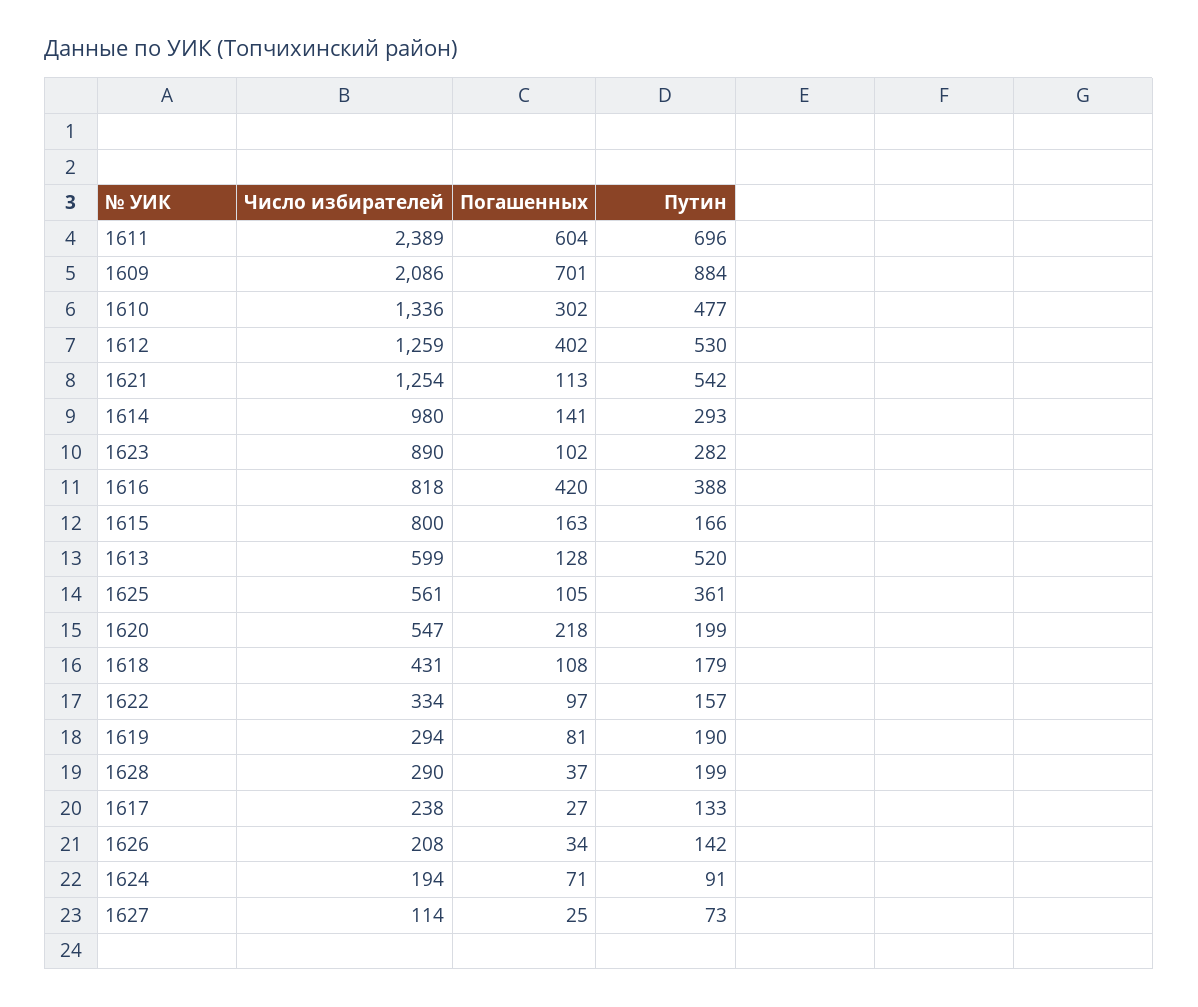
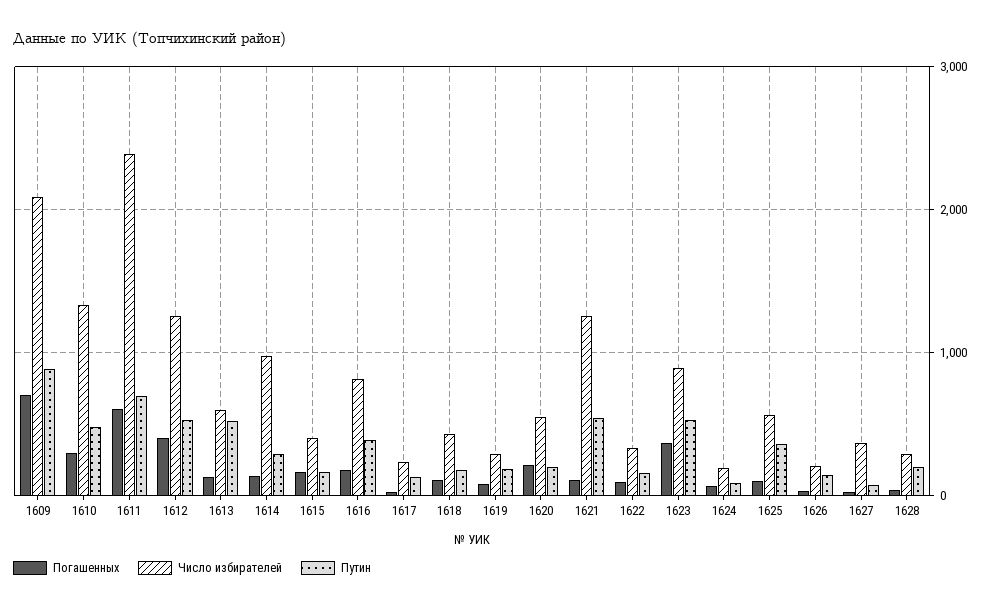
  {
    "Число избирателей": {
      "1611": 2389,
      "1609": 2086,
      "1610": 1336,
      "1612": 1259,
      "1621": 1254,
      "1614": 980,
      "1623": 890,
      "1616": 818,
-     "1615": 800,
+     "1615": 400,
      "1613": 599,
      "1625": 561,
      "1620": 547,
      "1618": 431,
      "1622": 334,
      "1619": 294,
      "1628": 290,
      "1617": 238,
      "1626": 208,
      "1624": 194,
-     "1627": 114
+     "1627": 400
    },
    "Погашенных": {
      "1611": 604,
      "1609": 701,
      "1610": 302,
      "1612": 402,
      "1621": 113,
      "1614": 141,
-     "1623": 102,
+     "1623": 400,
-     "1616": 420,
+     "1616": 200,
      "1615": 163,
      "1613": 128,
      "1625": 105,
      "1620": 218,
      "1618": 108,
      "1622": 97,
      "1619": 81,
      "1628": 37,
      "1617": 27,
      "1626": 34,
      "1624": 71,
      "1627": 25
    },
    "Путин": {
      "1611": 696,
      "1609": 884,
      "1610": 477,
      "1612": 530,
      "1621": 542,
      "1614": 293,
-     "1623": 282,
+     "1623": 500,
      "1616": 388,
      "1615": 166,
      "1613": 520,
      "1625": 361,
      "1620": 199,
      "1618": 179,
      "1622": 157,
      "1619": 190,
      "1628": 199,
      "1617": 133,
      "1626": 142,
      "1624": 91,
      "1627": 73
    }
  }

